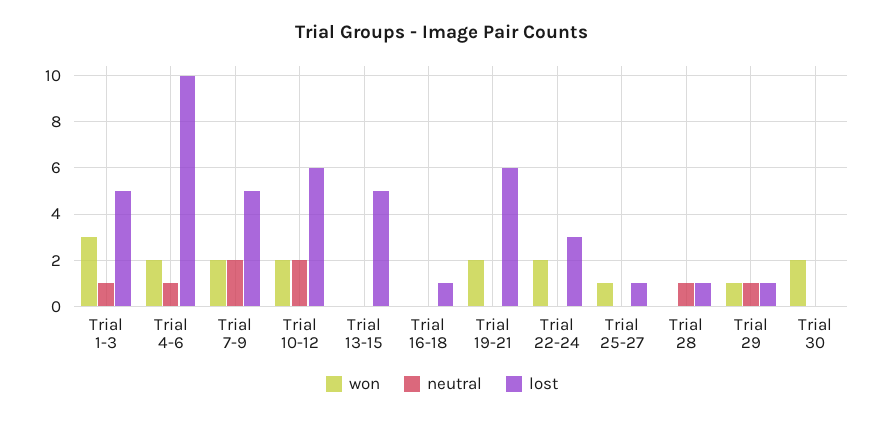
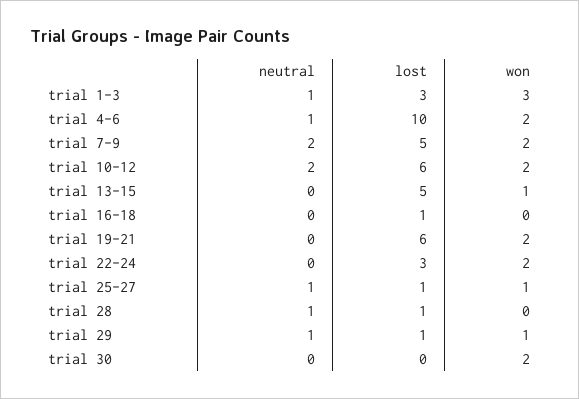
  {
    "won": {
      "Trial 1-3": 3,
      "Trial 4-6": 2,
      "Trial 7-9": 2,
      "Trial 10-12": 2,
-     "Trial 13-15": 0,
+     "Trial 13-15": 1,
      "Trial 16-18": 0,
      "Trial 19-21": 2,
      "Trial 22-24": 2,
      "Trial 25-27": 1,
      "Trial 28": 0,
      "Trial 29": 1,
      "Trial 30": 2
    },
    "neutral": {
      "Trial 1-3": 1,
      "Trial 4-6": 1,
      "Trial 7-9": 2,
      "Trial 10-12": 2,
      "Trial 13-15": 0,
      "Trial 16-18": 0,
      "Trial 19-21": 0,
      "Trial 22-24": 0,
-     "Trial 25-27": 0,
+     "Trial 25-27": 1,
      "Trial 28": 1,
      "Trial 29": 1,
      "Trial 30": 0
    },
    "lost": {
-     "Trial 1-3": 5,
+     "Trial 1-3": 3,
      "Trial 4-6": 10,
      "Trial 7-9": 5,
      "Trial 10-12": 6,
      "Trial 13-15": 5,
      "Trial 16-18": 1,
      "Trial 19-21": 6,
      "Trial 22-24": 3,
      "Trial 25-27": 1,
      "Trial 28": 1,
      "Trial 29": 1,
      "Trial 30": 0
    }
  }

